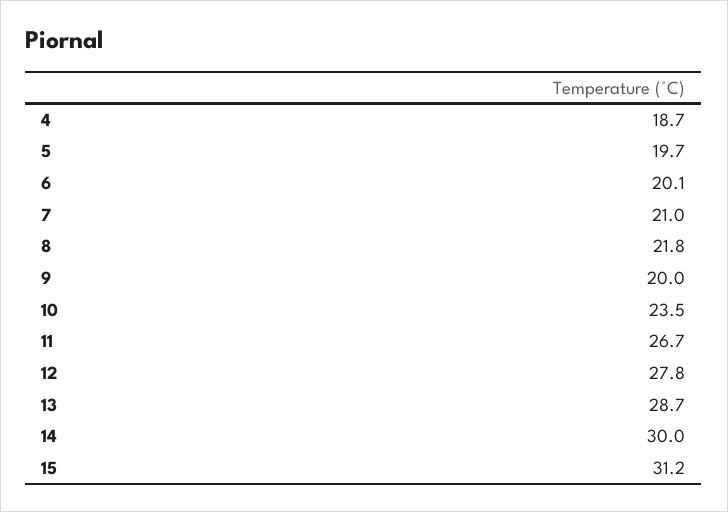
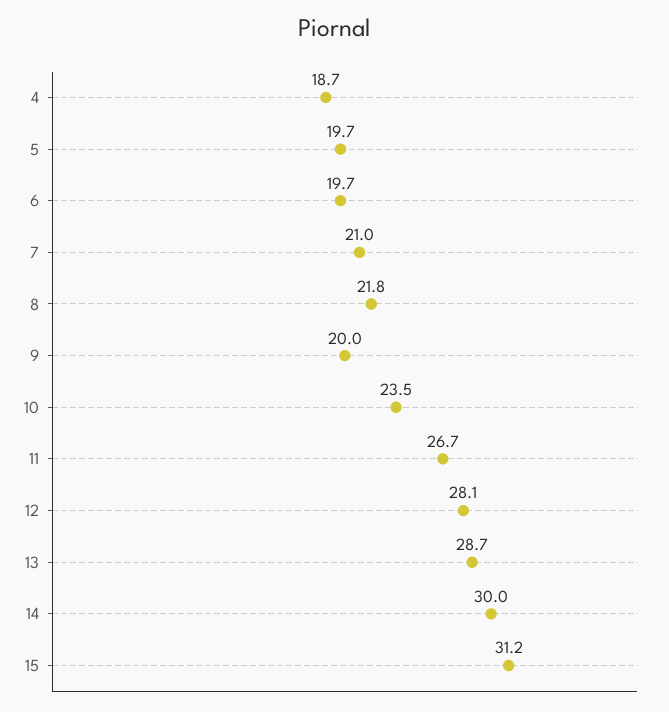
  {
    "4": 18.7,
    "5": 19.7,
-   "6": 20.1,
+   "6": 19.7,
    "7": 21,
    "8": 21.8,
    "9": 20,
    "10": 23.5,
    "11": 26.7,
-   "12": 27.8,
+   "12": 28.1,
    "13": 28.7,
    "14": 30,
    "15": 31.2
  }

